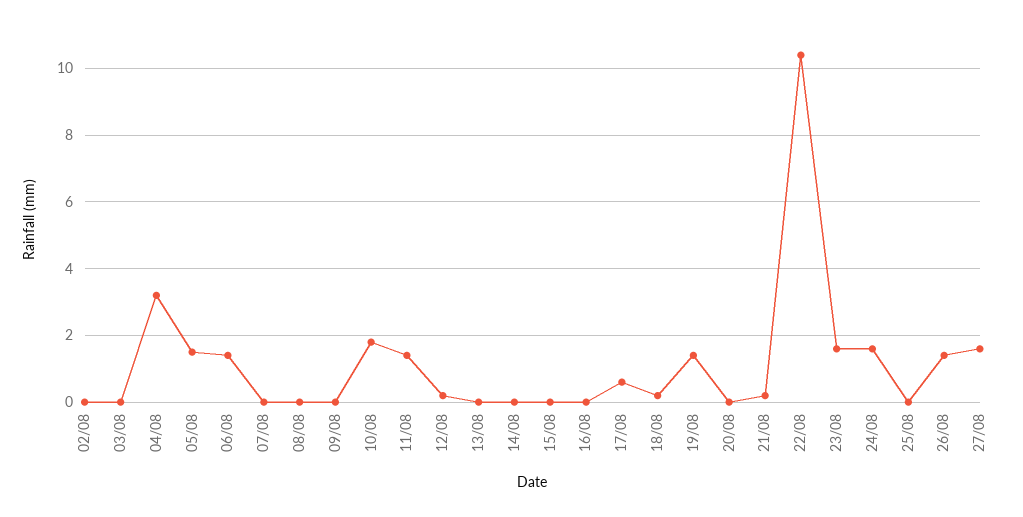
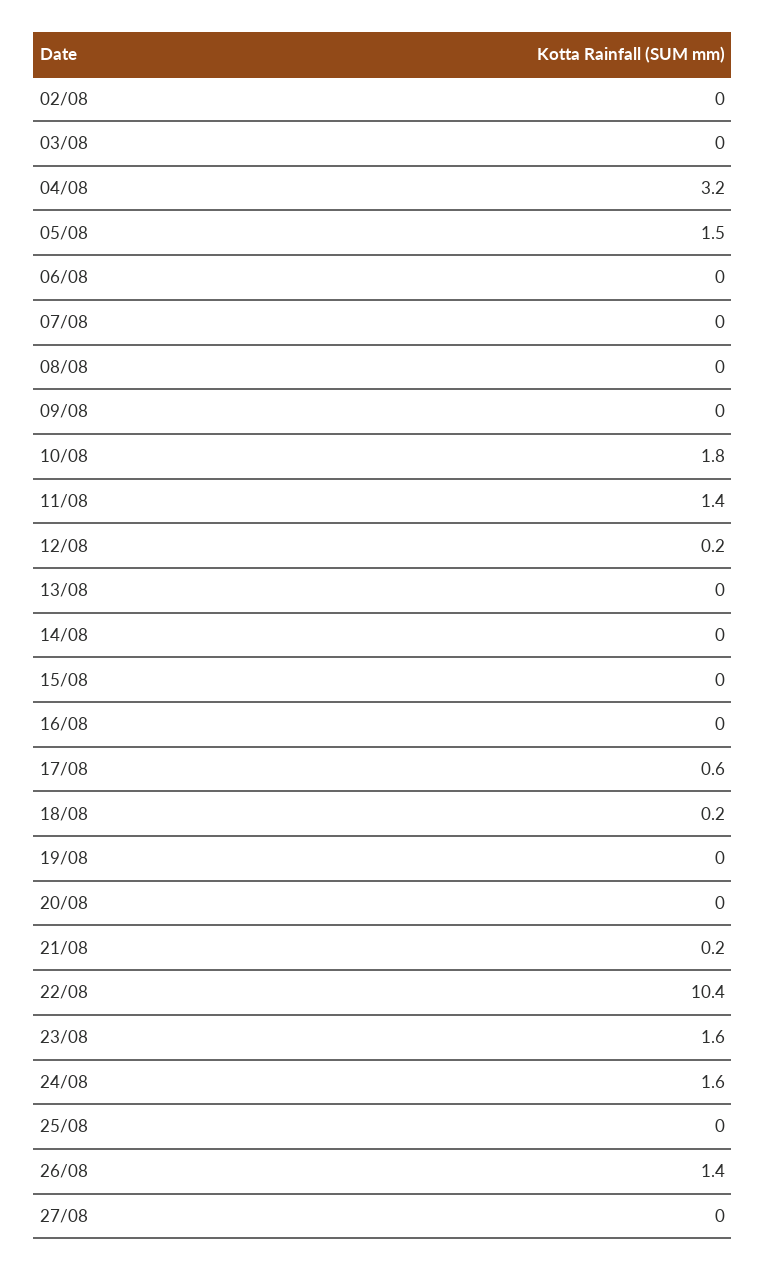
  {
    "02/08": 0,
    "03/08": 0,
    "04/08": 3.2,
    "05/08": 1.5,
-   "06/08": 1.5,
+   "06/08": 0,
    "07/08": 0,
    "08/08": 0,
    "09/08": 0,
    "10/08": 1.8,
    "11/08": 1.4,
    "12/08": 0.2,
    "13/08": 0,
    "14/08": 0,
    "15/08": 0,
    "16/08": 0,
    "17/08": 0.6,
    "18/08": 0.2,
-   "19/08": 1.5,
+   "19/08": 0,
    "20/08": 0,
    "21/08": 0.2,
    "22/08": 10.4,
    "23/08": 1.6,
    "24/08": 1.6,
    "25/08": 0,
    "26/08": 1.4,
-   "27/08": 1.5
+   "27/08": 0
  }

